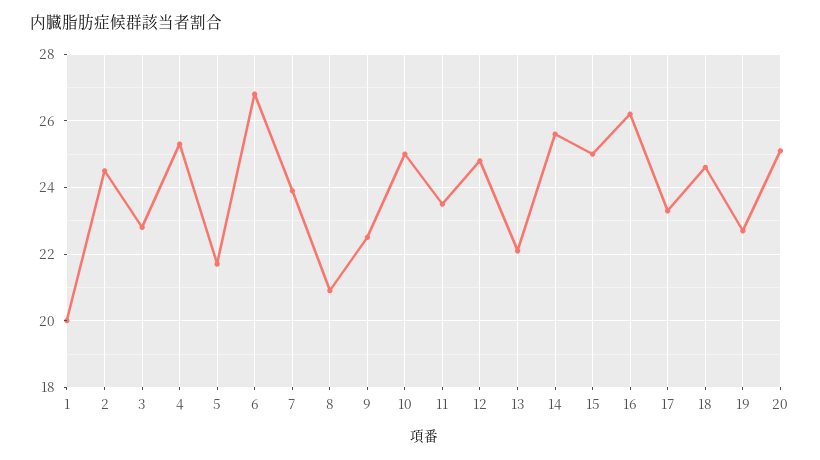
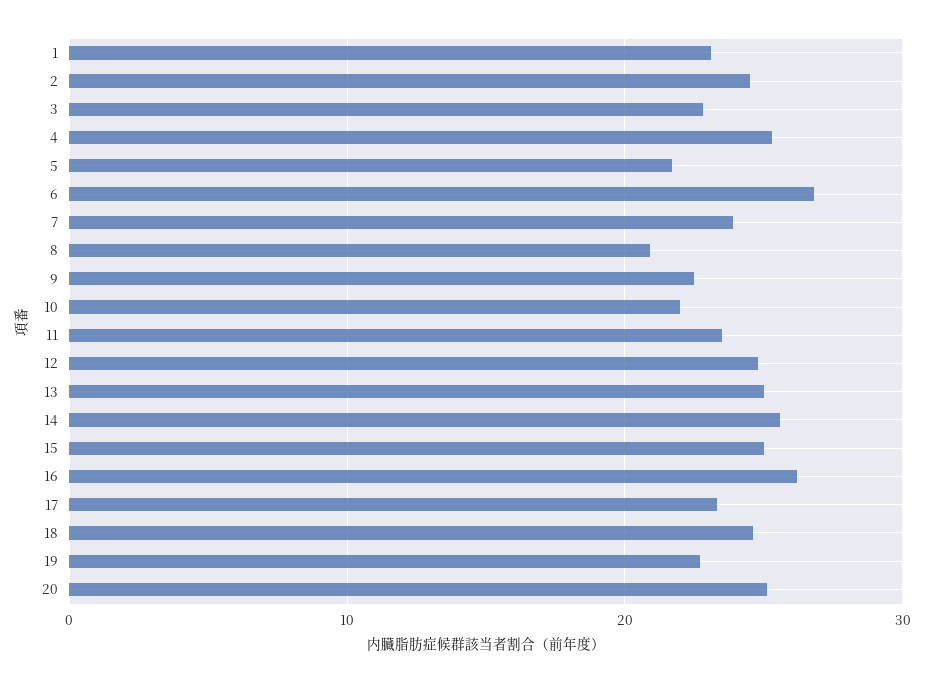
  {
-   "1": 20,
+   "1": 23,
    "2": 24.5,
    "3": 23,
    "4": 25.5,
    "5": 21.5,
    "6": 27,
    "7": 24,
    "8": 21,
    "9": 22.5,
-   "10": 25,
+   "10": 22,
    "11": 23.5,
    "12": 25,
-   "13": 22,
+   "13": 25,
    "14": 25.5,
    "15": 25,
    "16": 26,
    "17": 23.5,
    "18": 24.5,
    "19": 22.5,
    "20": 25
  }

